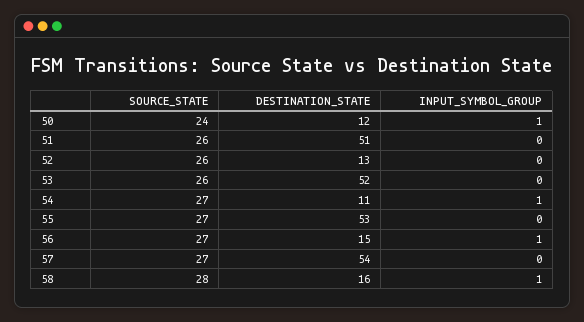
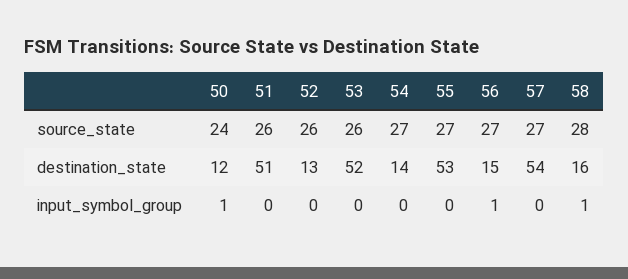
  {
    "SOURCE_STATE": {
      "50": 24,
      "51": 26,
      "52": 26,
      "53": 26,
      "54": 27,
      "55": 27,
      "56": 27,
      "57": 27,
      "58": 28
    },
    "DESTINATION_STATE": {
      "50": 12,
      "51": 51,
      "52": 13,
      "53": 52,
-     "54": 11,
+     "54": 14,
      "55": 53,
      "56": 15,
      "57": 54,
      "58": 16
    },
    "INPUT_SYMBOL_GROUP": {
      "50": 1,
      "51": 0,
      "52": 0,
      "53": 0,
-     "54": 1,
+     "54": 0,
      "55": 0,
      "56": 1,
      "57": 0,
      "58": 1
    }
  }

